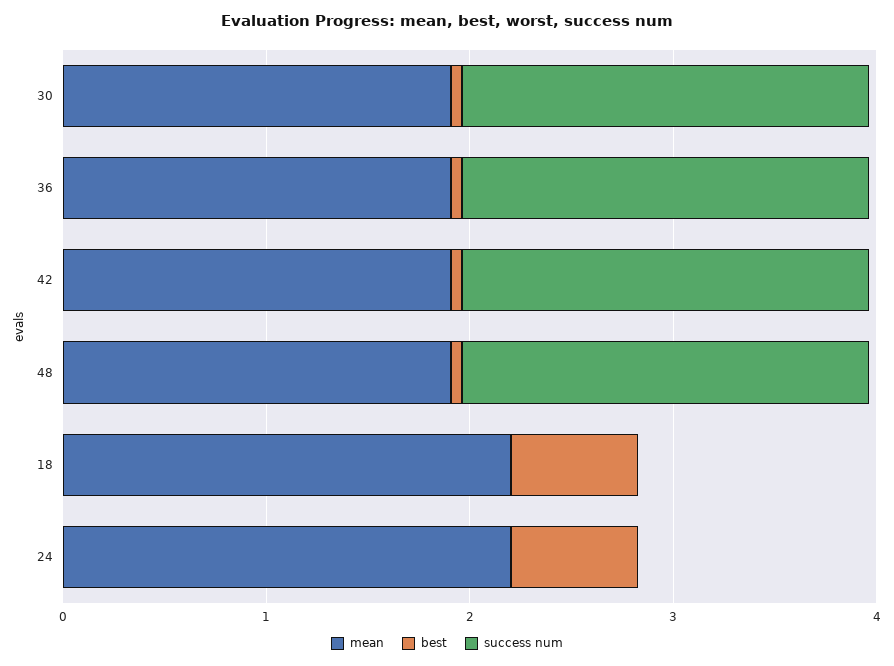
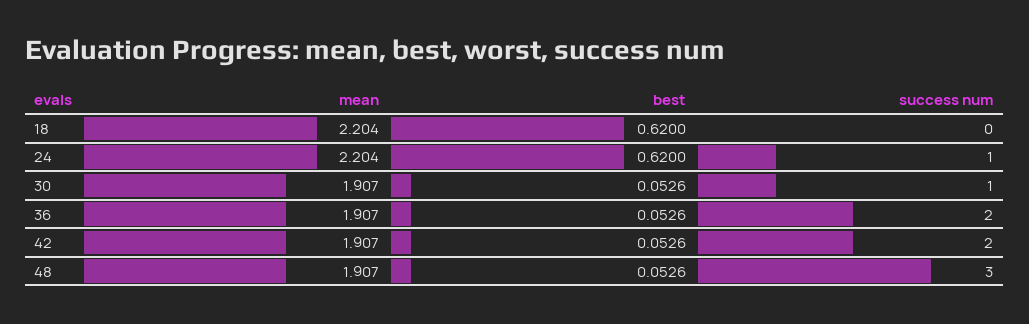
  {
    "mean": {
      "30": 1.907,
      "36": 1.907,
      "42": 1.907,
      "48": 1.907,
      "18": 2.204,
      "24": 2.204
    },
    "best": {
      "30": 0.0526,
      "36": 0.0526,
      "42": 0.0526,
      "48": 0.0526,
      "18": 0.62,
      "24": 0.62
    },
    "success num": {
-     "30": 2,
+     "30": 1,
      "36": 2,
      "42": 2,
-     "48": 2,
+     "48": 3,
      "18": 0,
-     "24": 0
+     "24": 1
    }
  }

